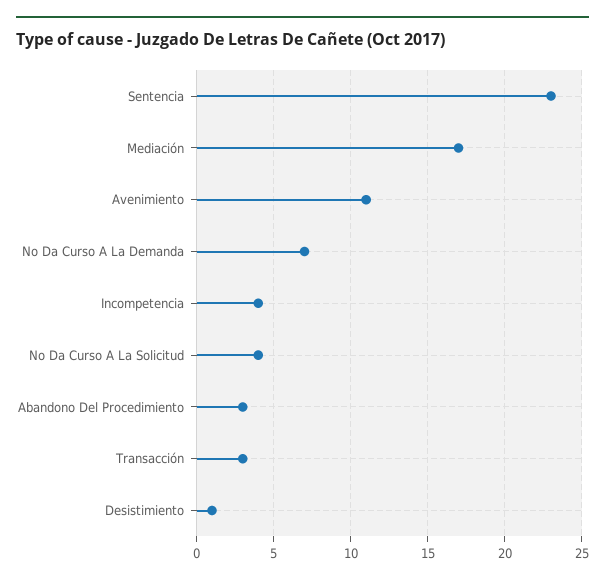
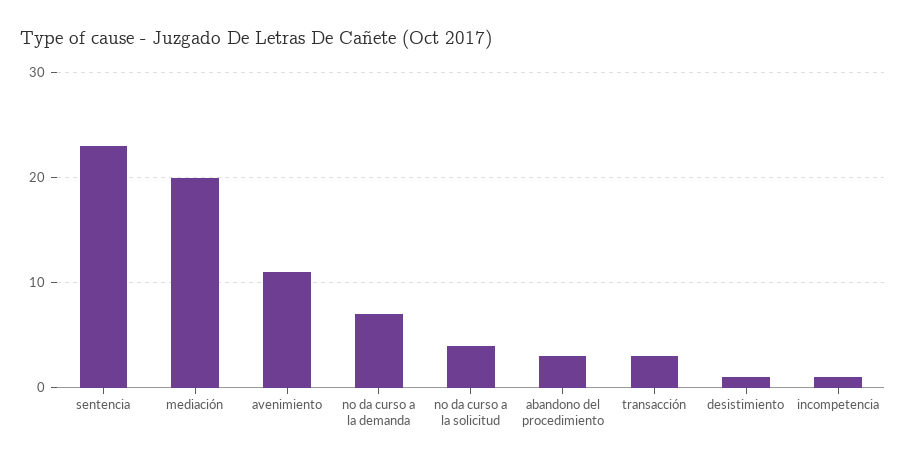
  {
    "Sentencia": 23,
-   "Mediación": 17,
+   "Mediación": 20,
    "Avenimiento": 11,
    "No Da Curso A La Demanda": 7,
-   "Incompetencia": 4,
+   "Incompetencia": 1,
    "No Da Curso A La Solicitud": 4,
    "Abandono Del Procedimiento": 3,
    "Transacción": 3,
    "Desistimiento": 1
  }

